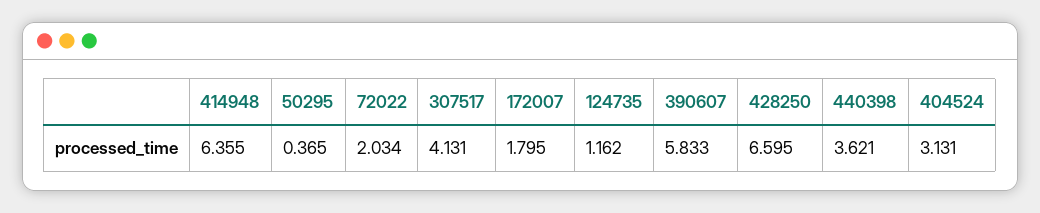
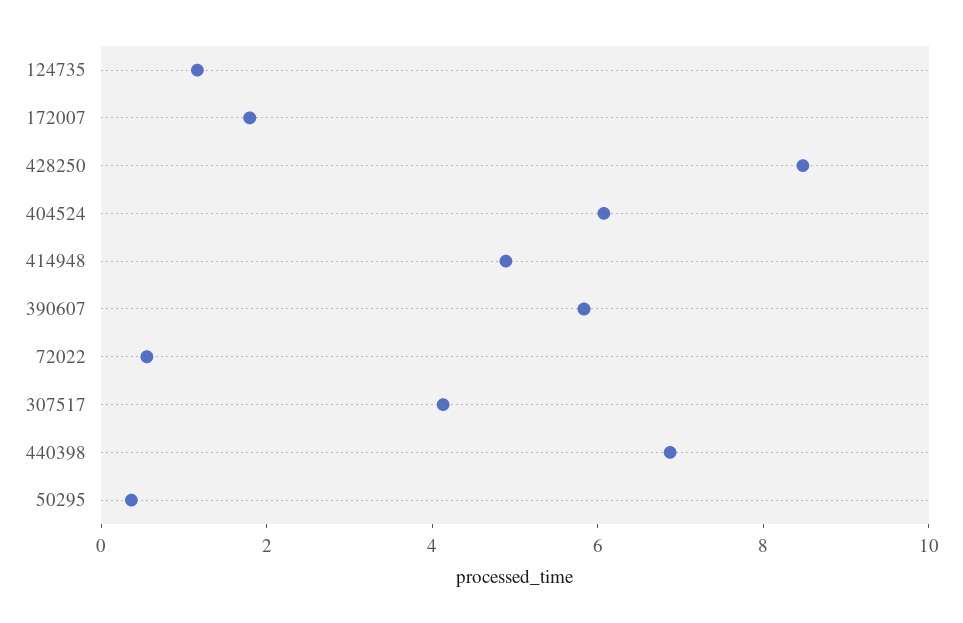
  {
-   "414948": 6.355,
+   "414948": 5,
    "50295": 0.365,
-   "72022": 2.034,
+   "72022": 0.5,
    "307517": 4.131,
    "172007": 1.795,
    "124735": 1.162,
    "390607": 5.833,
-   "428250": 6.595,
+   "428250": 8.5,
-   "440398": 3.621,
+   "440398": 7,
-   "404524": 3.131
+   "404524": 6
  }

